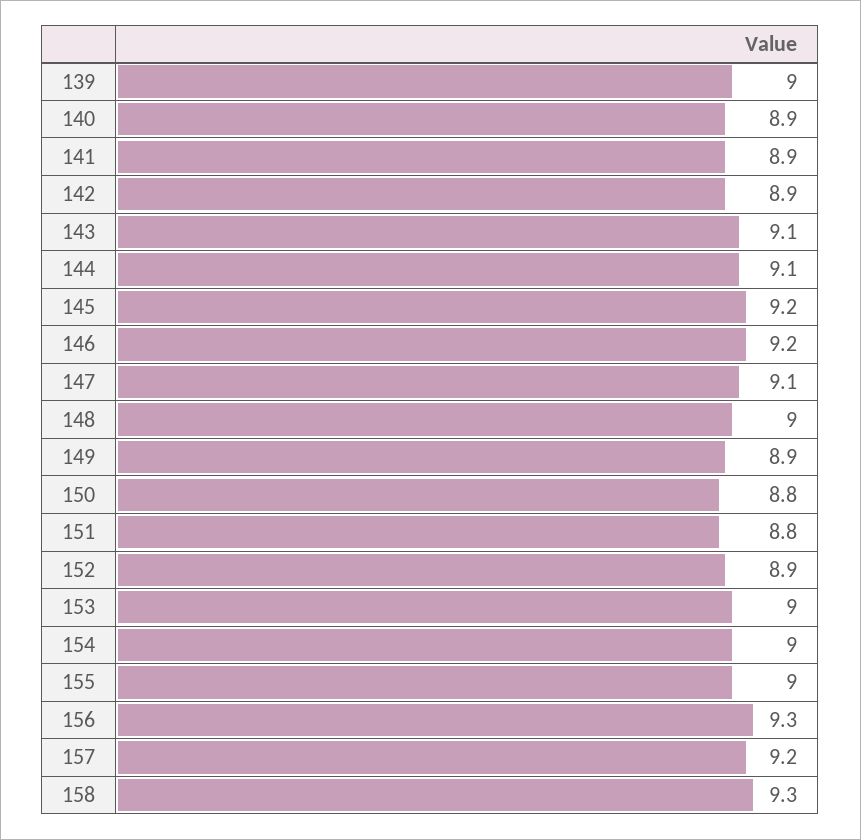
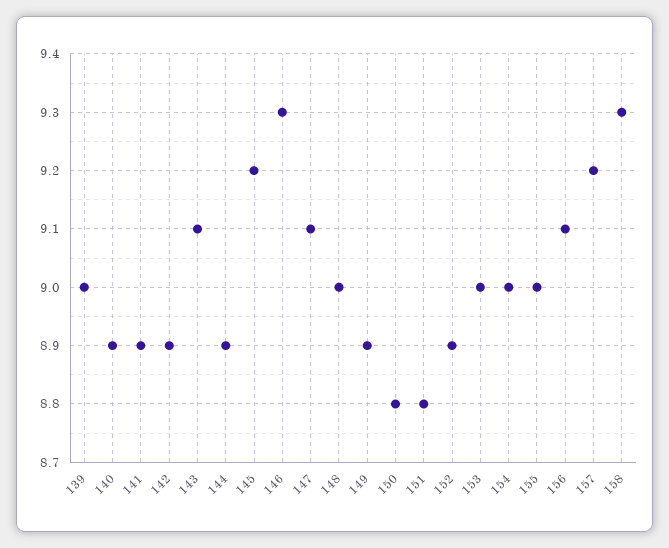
  {
    "139": 9,
    "140": 8.9,
    "141": 8.9,
    "142": 8.9,
    "143": 9.1,
-   "144": 9.1,
+   "144": 8.9,
    "145": 9.2,
-   "146": 9.2,
+   "146": 9.3,
    "147": 9.1,
    "148": 9,
    "149": 8.9,
    "150": 8.8,
    "151": 8.8,
    "152": 8.9,
    "153": 9,
    "154": 9,
    "155": 9,
-   "156": 9.3,
+   "156": 9.1,
    "157": 9.2,
    "158": 9.3
  }

